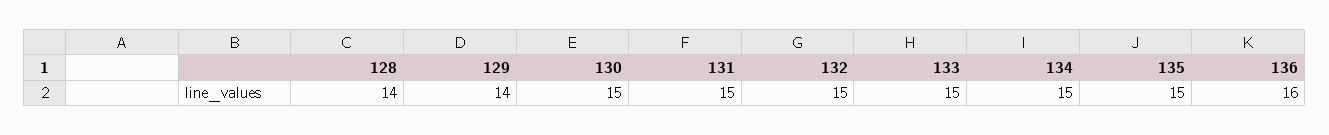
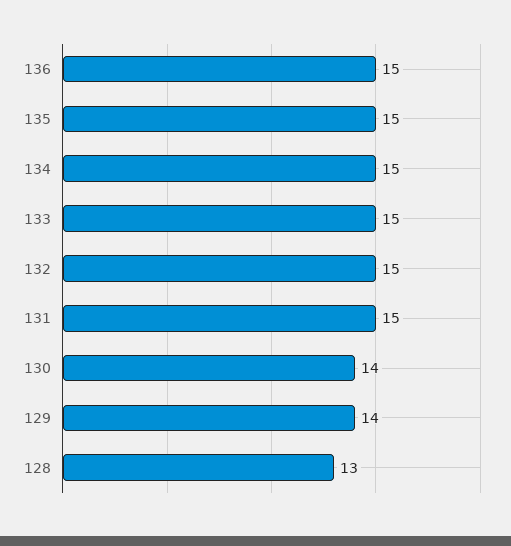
  {
-   "128": 14,
+   "128": 13,
    "129": 14,
-   "130": 15,
+   "130": 14,
    "131": 15,
    "132": 15,
    "133": 15,
    "134": 15,
    "135": 15,
-   "136": 16
+   "136": 15
  }

